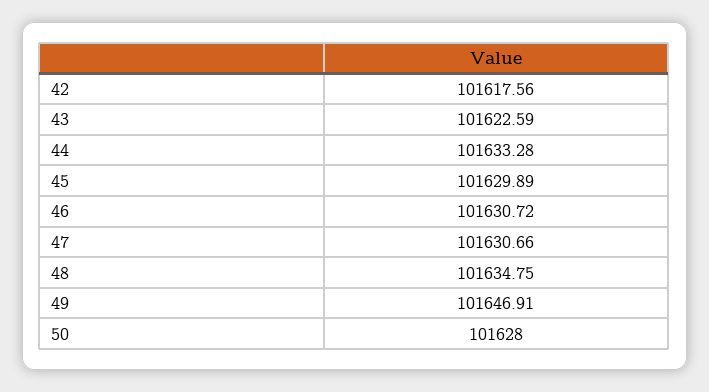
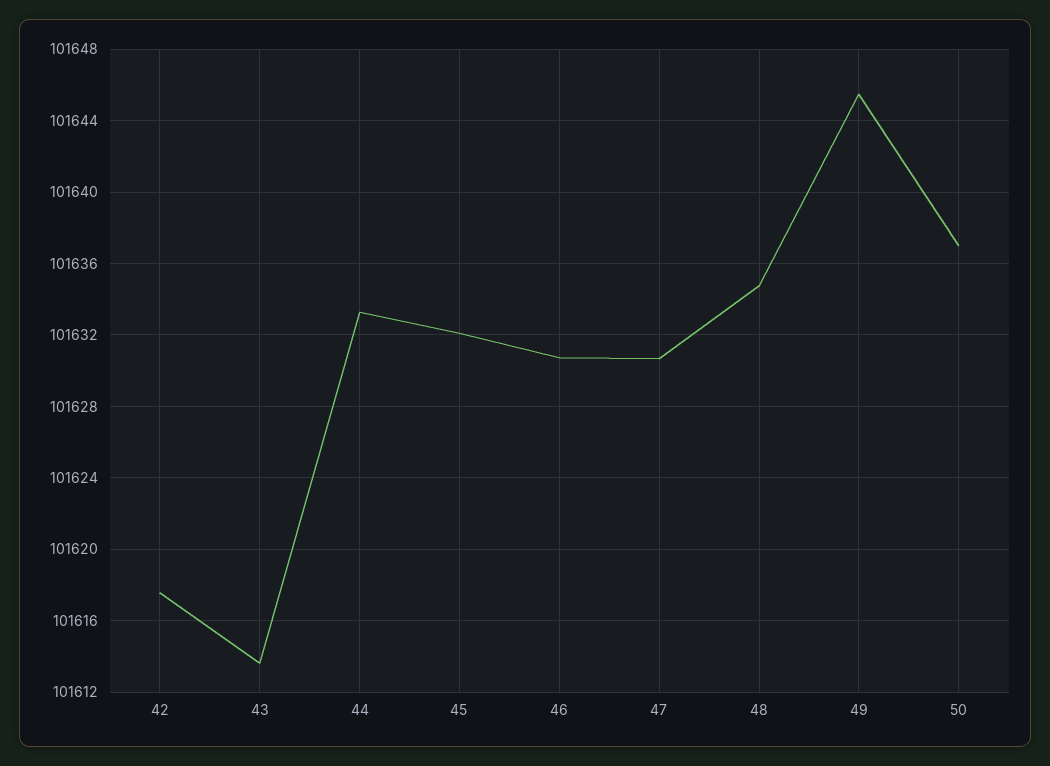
  {
    "42": 101617.56,
-   "43": 101622.59,
+   "43": 101613.5,
    "44": 101633.28,
-   "45": 101629.89,
+   "45": 101632,
    "46": 101630.72,
    "47": 101630.66,
    "48": 101634.75,
-   "49": 101646.91,
+   "49": 101645.5,
-   "50": 101628
+   "50": 101637
  }

